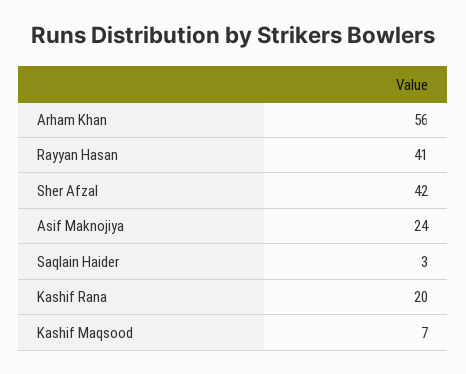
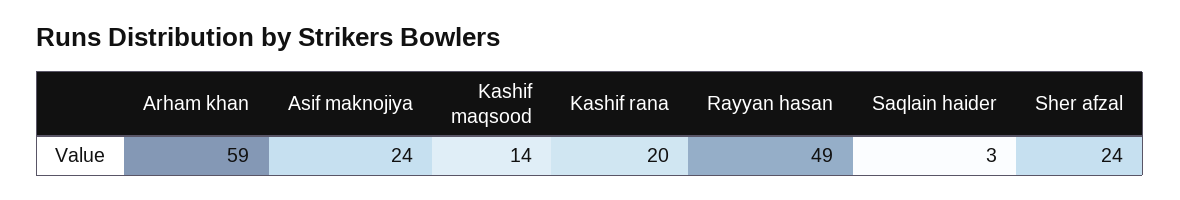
  {
-   "Arham Khan": 56,
+   "Arham Khan": 59,
-   "Rayyan Hasan": 41,
+   "Rayyan Hasan": 49,
-   "Sher Afzal": 42,
+   "Sher Afzal": 24,
    "Asif Maknojiya": 24,
    "Saqlain Haider": 3,
    "Kashif Rana": 20,
-   "Kashif Maqsood": 7
+   "Kashif Maqsood": 14
  }

